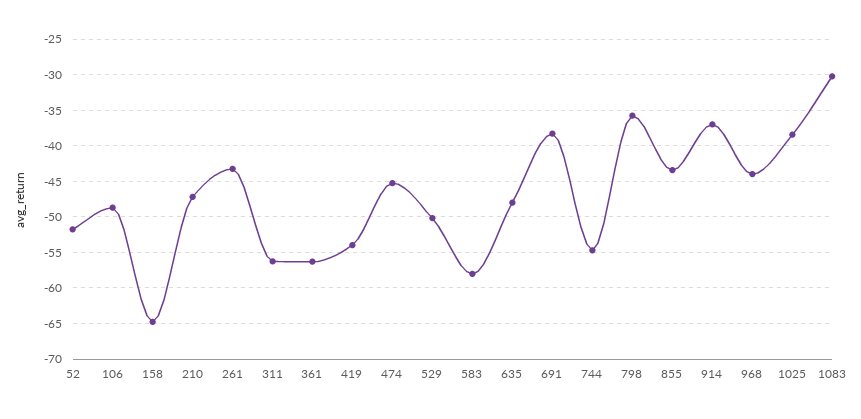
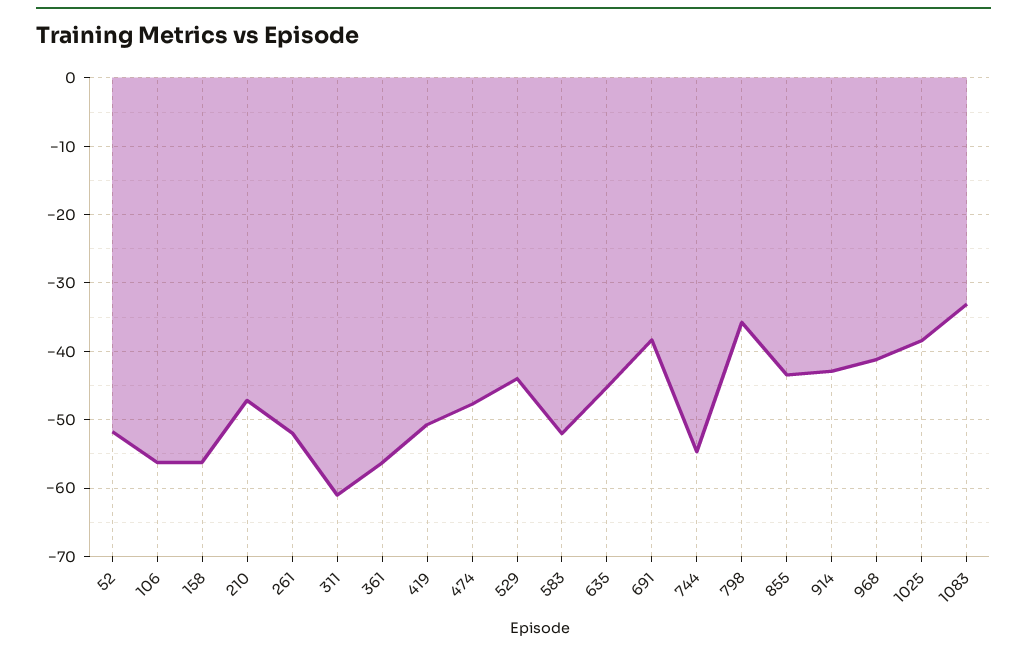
  {
    "52": -52,
-   "106": -49,
+   "106": -56,
-   "158": -65,
+   "158": -56,
    "210": -47,
-   "261": -43,
+   "261": -52,
-   "311": -56,
+   "311": -61,
    "361": -56,
-   "419": -54,
+   "419": -51,
-   "474": -45,
+   "474": -48,
-   "529": -50,
+   "529": -44,
-   "583": -58,
+   "583": -52,
-   "635": -48,
+   "635": -45,
    "691": -38,
    "744": -55,
    "798": -36,
    "855": -43,
-   "914": -37,
+   "914": -43,
-   "968": -44,
+   "968": -41,
    "1025": -38,
-   "1083": -30
+   "1083": -33
  }

